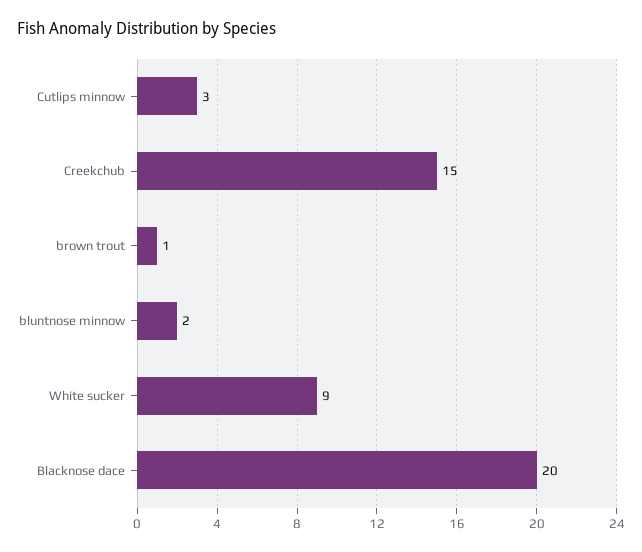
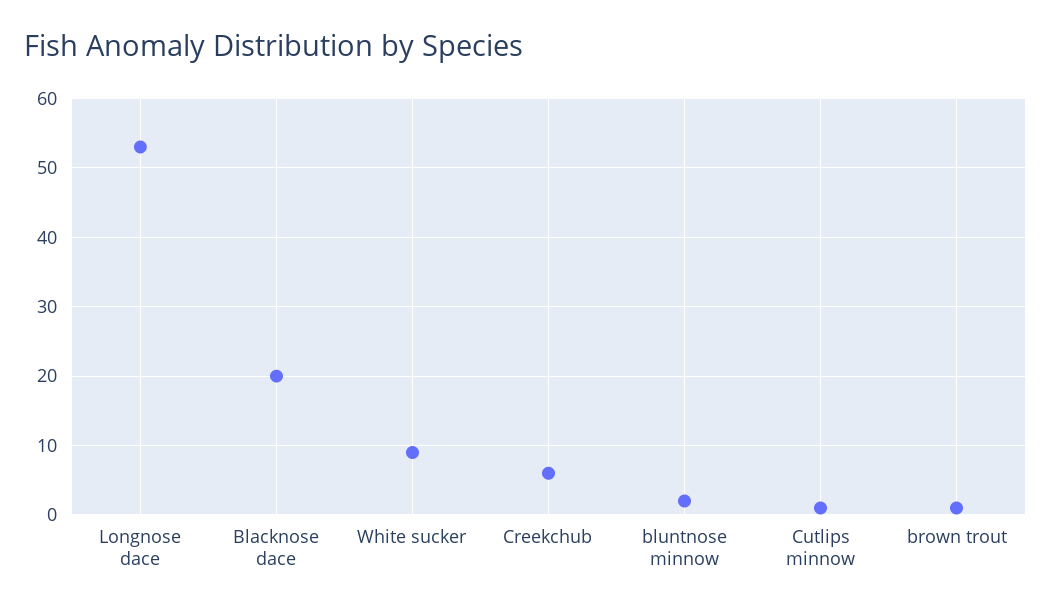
  {
-   "Cutlips minnow": 3,
+   "Cutlips minnow": 1,
-   "Creekchub": 15,
+   "Creekchub": 6,
    "brown trout": 1,
    "bluntnose minnow": 2,
    "White sucker": 9,
-   "Blacknose dace": 20
+   "Blacknose dace": 20,
+   "Longnose dace": 53
  }

